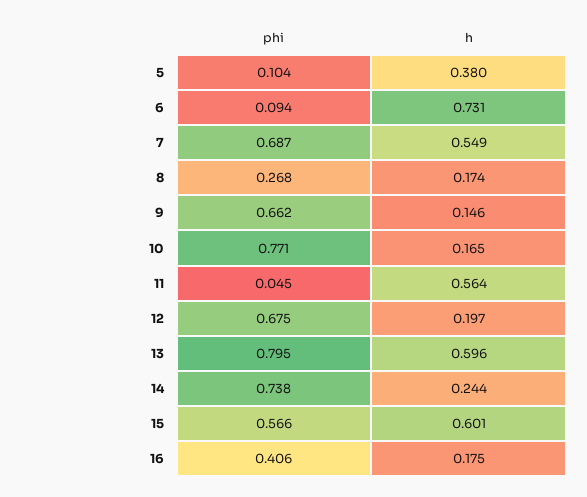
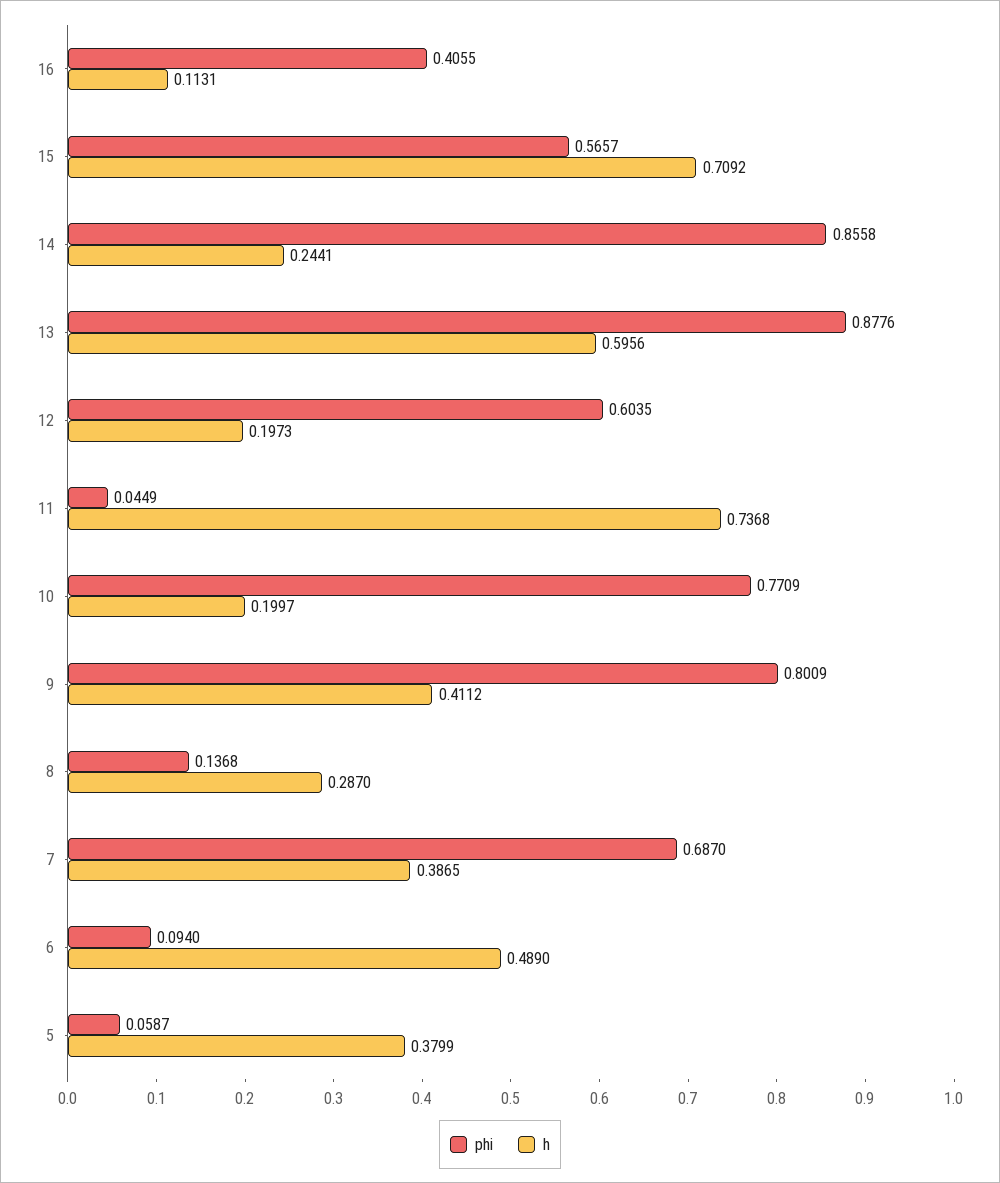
  {
    "phi": {
-     "5": 0.104,
+     "5": 0.0587,
      "6": 0.094,
      "7": 0.687,
-     "8": 0.268,
+     "8": 0.1368,
-     "9": 0.662,
+     "9": 0.8009,
      "10": 0.7709,
      "11": 0.0449,
-     "12": 0.675,
+     "12": 0.6035,
-     "13": 0.795,
+     "13": 0.8776,
-     "14": 0.738,
+     "14": 0.8558,
      "15": 0.5657,
      "16": 0.4055
    },
    "h": {
      "5": 0.3799,
-     "6": 0.731,
+     "6": 0.489,
-     "7": 0.549,
+     "7": 0.3865,
-     "8": 0.174,
+     "8": 0.287,
-     "9": 0.146,
+     "9": 0.4112,
-     "10": 0.165,
+     "10": 0.1997,
-     "11": 0.564,
+     "11": 0.7368,
      "12": 0.1973,
      "13": 0.5956,
      "14": 0.2441,
-     "15": 0.601,
+     "15": 0.7092,
-     "16": 0.175
+     "16": 0.1131
    }
  }

